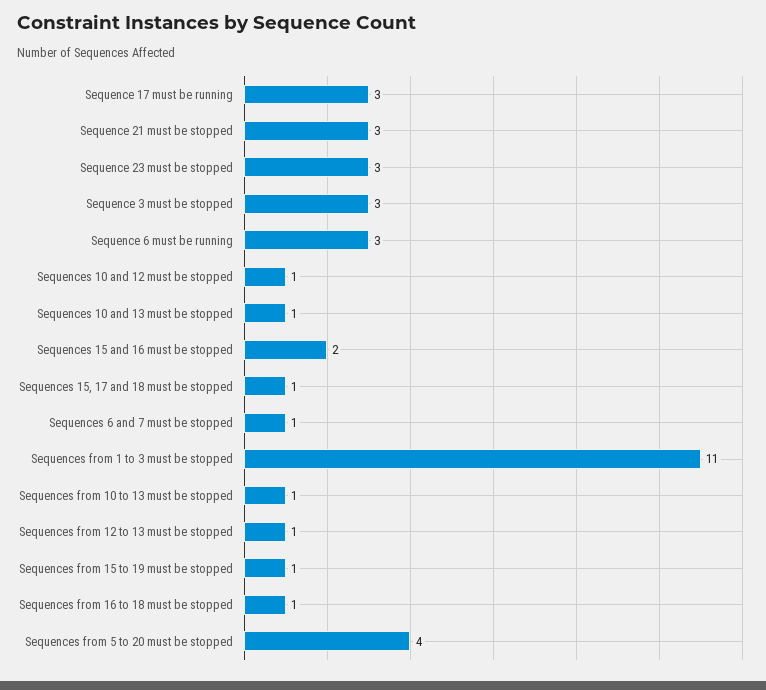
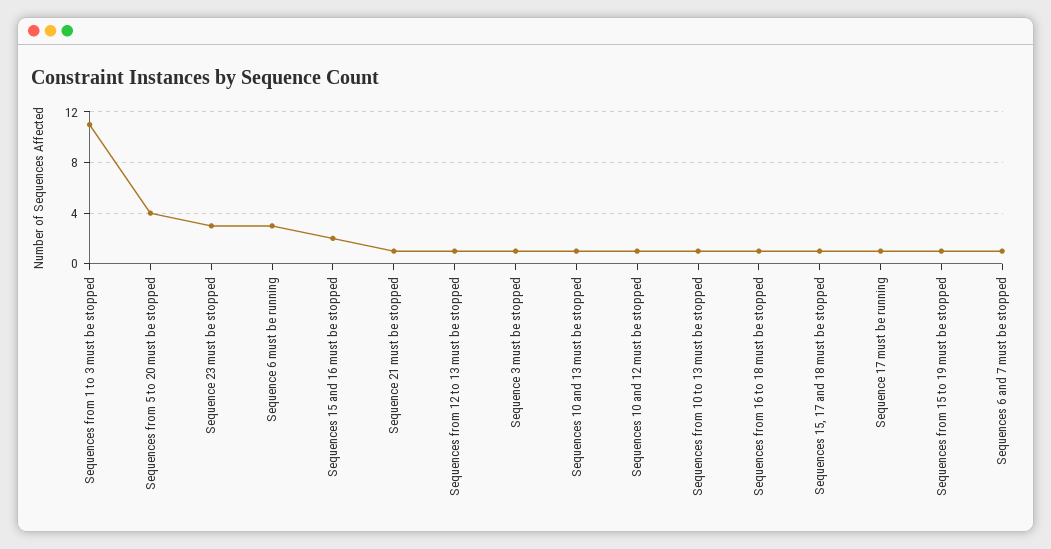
  {
-   "Sequence 17 must be running": 3,
+   "Sequence 17 must be running": 1,
-   "Sequence 21 must be stopped": 3,
+   "Sequence 21 must be stopped": 1,
    "Sequence 23 must be stopped": 3,
-   "Sequence 3 must be stopped": 3,
+   "Sequence 3 must be stopped": 1,
    "Sequence 6 must be running": 3,
    "Sequences 10 and 12 must be stopped": 1,
    "Sequences 10 and 13 must be stopped": 1,
    "Sequences 15 and 16 must be stopped": 2,
    "Sequences 15, 17 and 18 must be stopped": 1,
    "Sequences 6 and 7 must be stopped": 1,
    "Sequences from 1 to 3 must be stopped": 11,
    "Sequences from 10 to 13 must be stopped": 1,
    "Sequences from 12 to 13 must be stopped": 1,
    "Sequences from 15 to 19 must be stopped": 1,
    "Sequences from 16 to 18 must be stopped": 1,
    "Sequences from 5 to 20 must be stopped": 4
  }

